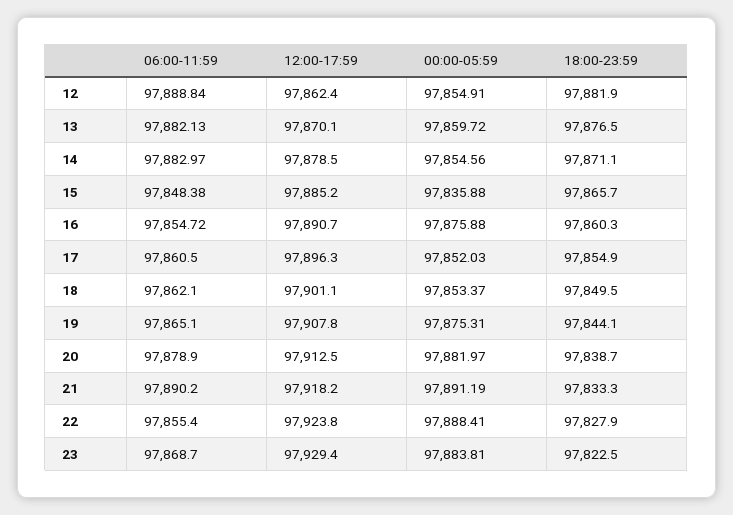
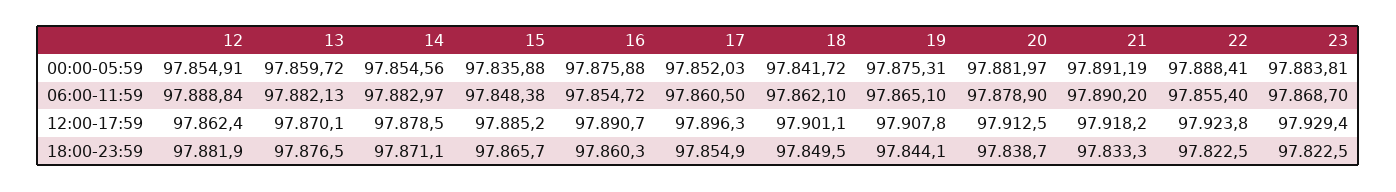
  {
    "06:00-11:59": {
      "12": 97888.84,
      "13": 97882.13,
      "14": 97882.97,
      "15": 97848.38,
      "16": 97854.72,
      "17": 97860.5,
      "18": 97862.1,
      "19": 97865.1,
      "20": 97878.9,
      "21": 97890.2,
      "22": 97855.4,
      "23": 97868.7
    },
    "12:00-17:59": {
      "12": 97862.4,
      "13": 97870.1,
      "14": 97878.5,
      "15": 97885.2,
      "16": 97890.7,
      "17": 97896.3,
      "18": 97901.1,
      "19": 97907.8,
      "20": 97912.5,
      "21": 97918.2,
      "22": 97923.8,
      "23": 97929.4
    },
    "00:00-05:59": {
      "12": 97854.91,
      "13": 97859.72,
      "14": 97854.56,
      "15": 97835.88,
      "16": 97875.88,
      "17": 97852.03,
-     "18": 97853.37,
+     "18": 97841.72,
      "19": 97875.31,
      "20": 97881.97,
      "21": 97891.19,
      "22": 97888.41,
      "23": 97883.81
    },
    "18:00-23:59": {
      "12": 97881.9,
      "13": 97876.5,
      "14": 97871.1,
      "15": 97865.7,
      "16": 97860.3,
      "17": 97854.9,
      "18": 97849.5,
      "19": 97844.1,
      "20": 97838.7,
      "21": 97833.3,
-     "22": 97827.9,
+     "22": 97822.5,
      "23": 97822.5
    }
  }

